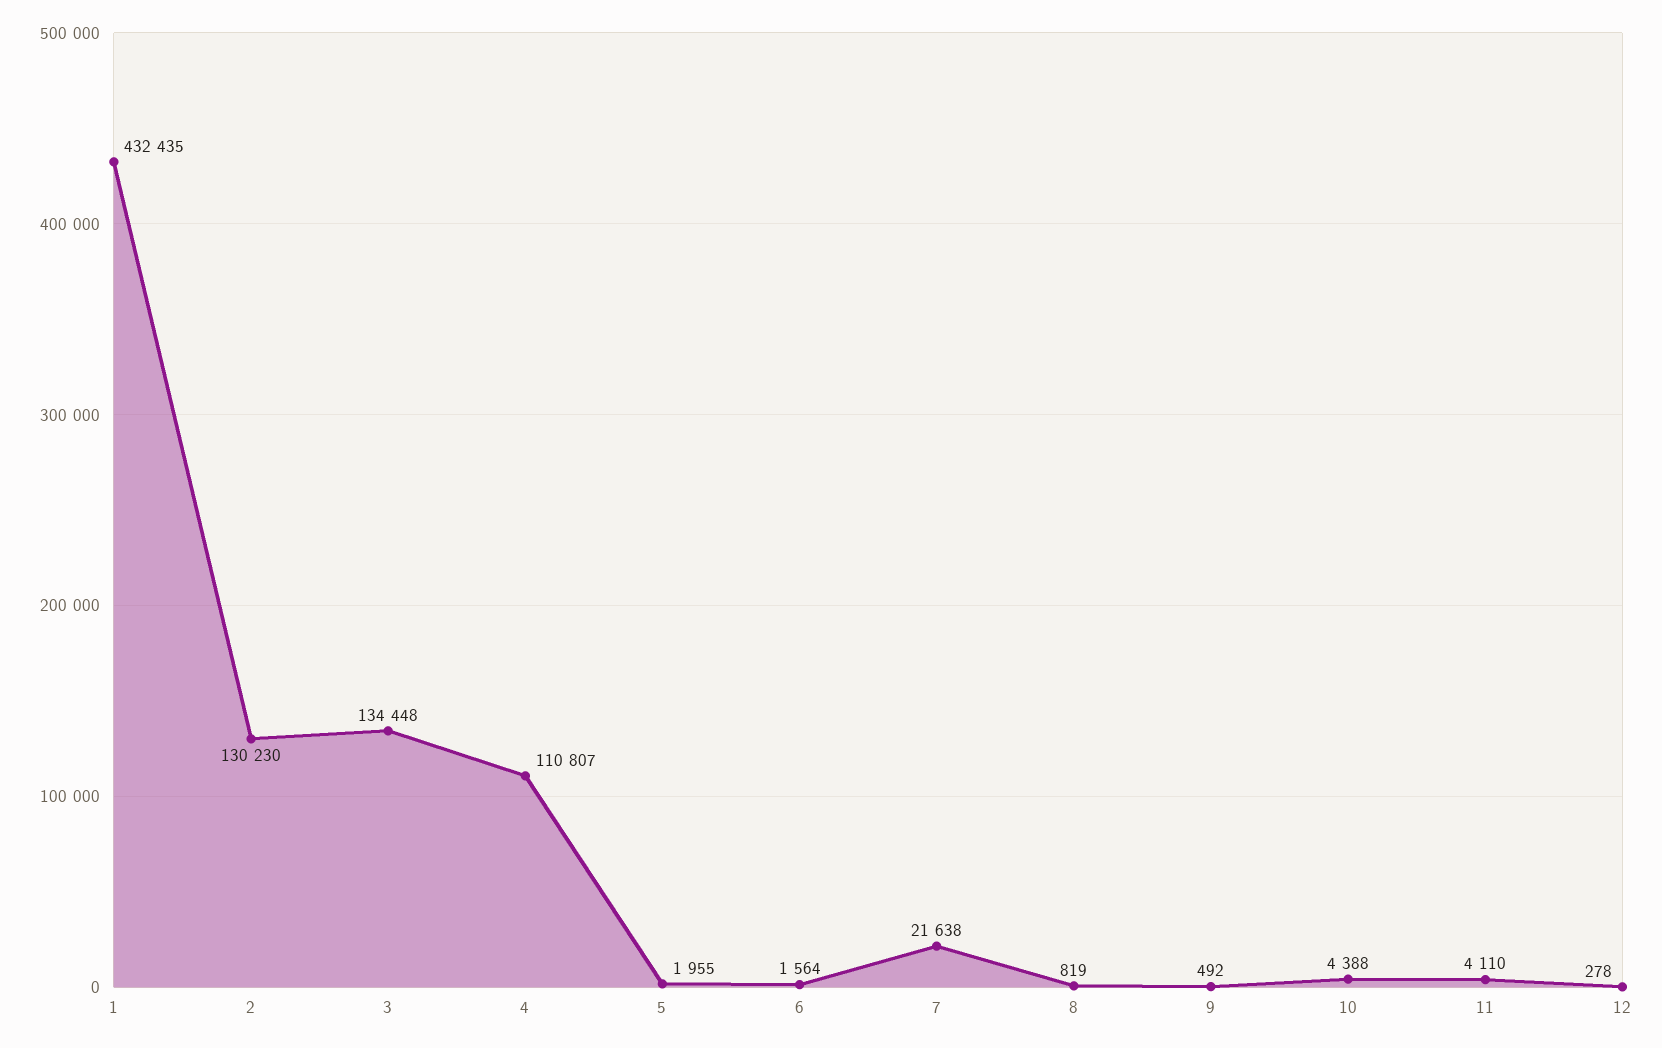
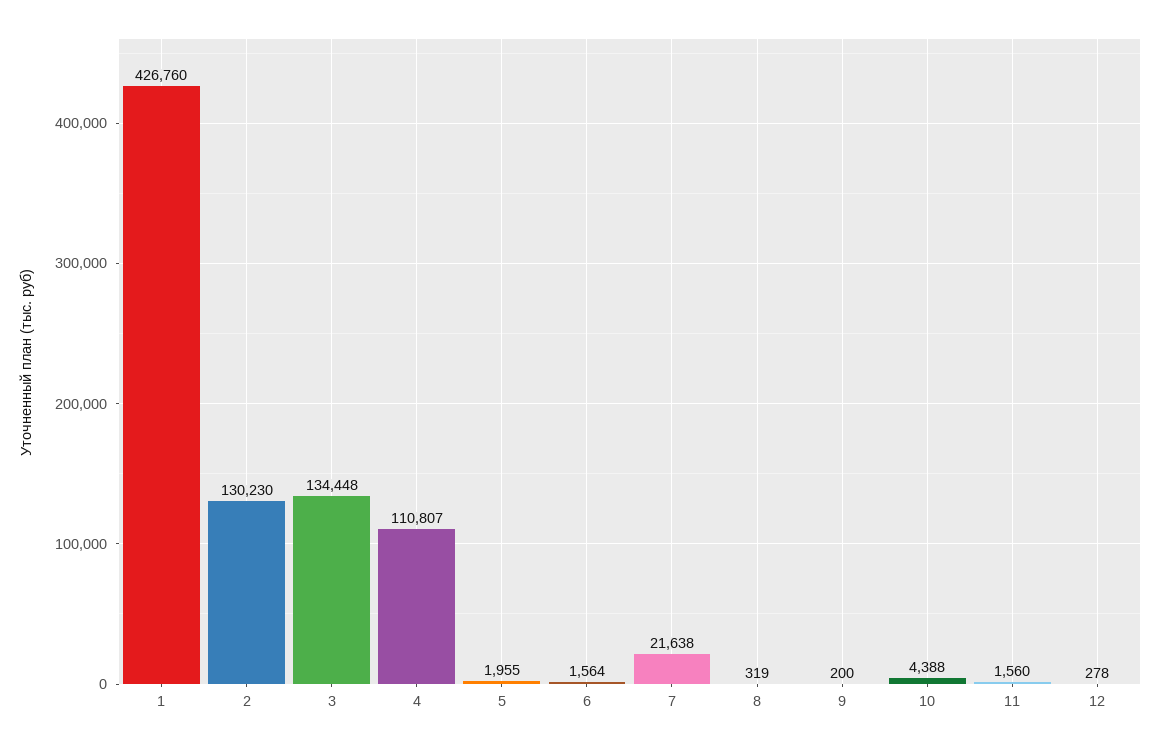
  {
-   "1": 432435,
+   "1": 426760,
    "2": 130230,
    "3": 134448,
    "4": 110807,
    "5": 1955,
    "6": 1564,
    "7": 21638,
-   "8": 819,
+   "8": 319,
-   "9": 492,
+   "9": 200,
    "10": 4388,
-   "11": 4110,
+   "11": 1560,
    "12": 278
  }

